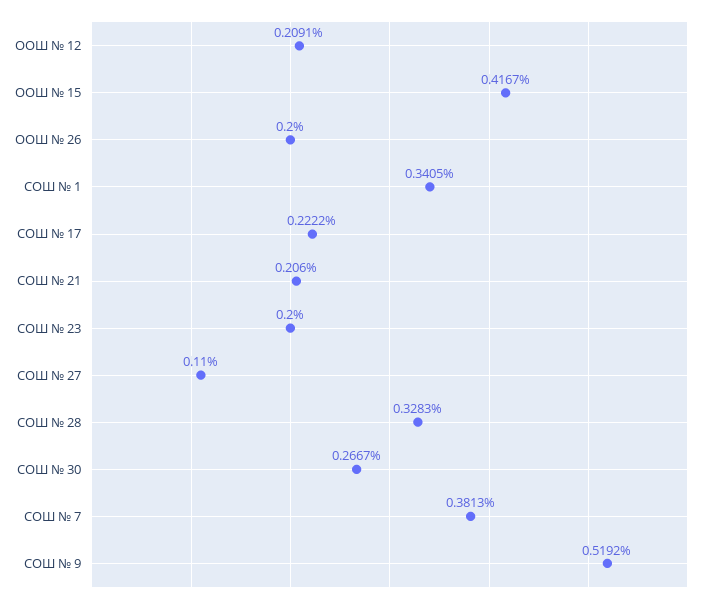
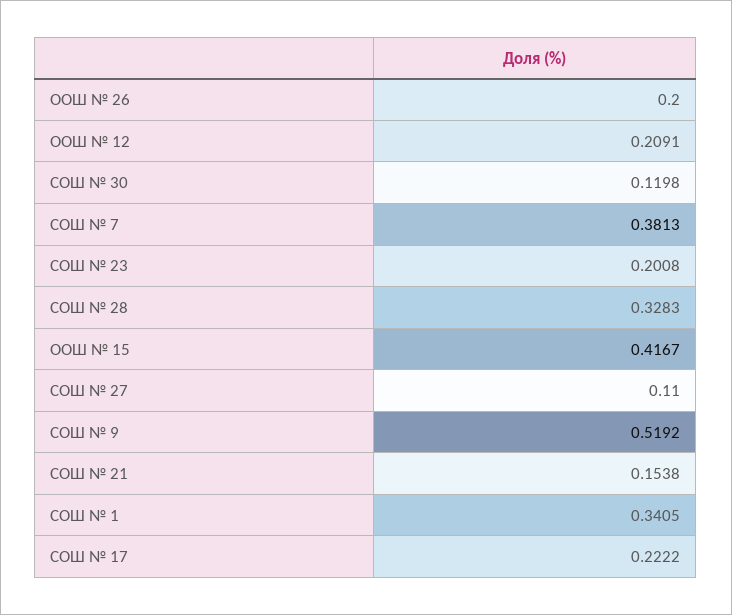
  {
    "ООШ № 12": 0.2091,
    "ООШ № 15": 0.4167,
    "ООШ № 26": 0.2,
    "СОШ № 1": 0.3405,
    "СОШ № 17": 0.2222,
-   "СОШ № 21": 0.206,
+   "СОШ № 21": 0.1538,
-   "СОШ № 23": 0.2,
+   "СОШ № 23": 0.2008,
    "СОШ № 27": 0.11,
    "СОШ № 28": 0.3283,
-   "СОШ № 30": 0.2667,
+   "СОШ № 30": 0.1198,
    "СОШ № 7": 0.3813,
    "СОШ № 9": 0.5192
  }

